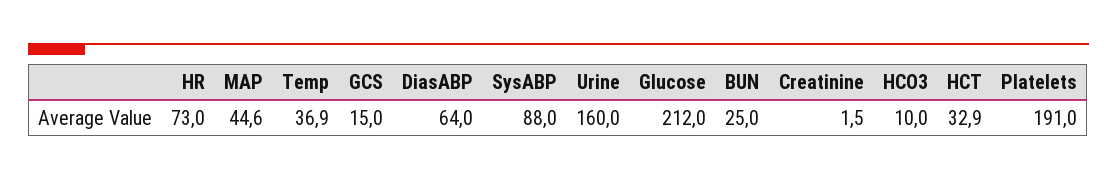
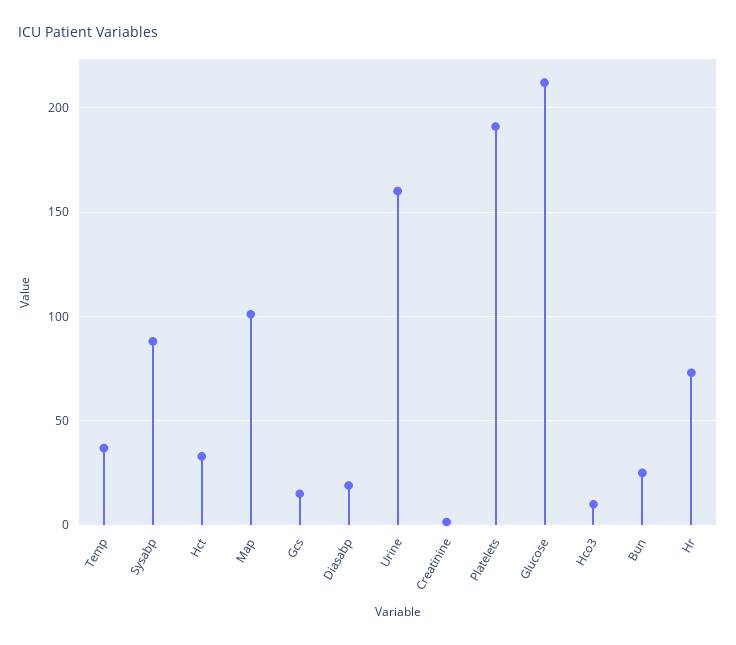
  {
    "HR": 73,
-   "MAP": 44.6,
+   "MAP": 100,
    "Temp": 36.9,
    "GCS": 15,
-   "DiasABP": 64,
+   "DiasABP": 20,
    "SysABP": 88,
    "Urine": 160,
    "Glucose": 212,
    "BUN": 25,
    "Creatinine": 1.5,
    "HCO3": 10,
    "HCT": 32.9,
    "Platelets": 191
  }

